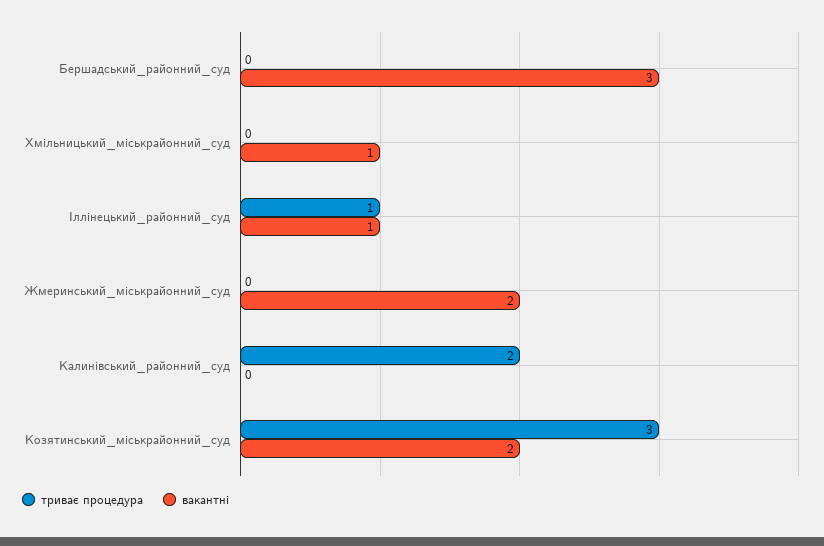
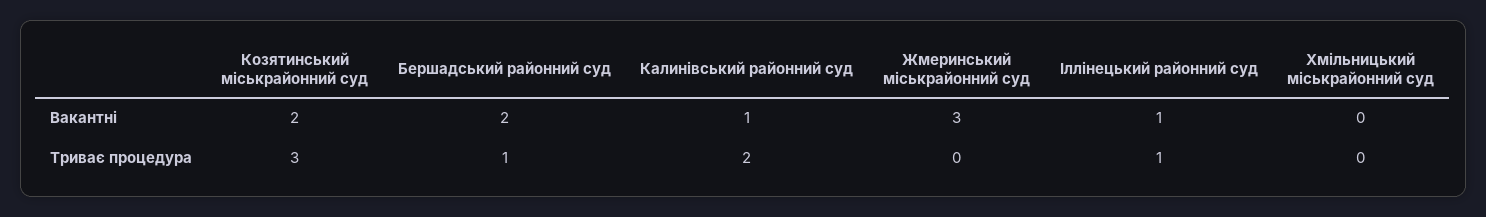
  {
    "триває процедура": {
-     "Бершадський_районний_суд": 0,
+     "Бершадський_районний_суд": 1,
      "Хмільницький_міськрайонний_суд": 0,
      "Іллінецький_районний_суд": 1,
      "Жмеринський_міськрайонний_суд": 0,
      "Калинівський_районний_суд": 2,
      "Козятинський_міськрайонний_суд": 3
    },
    "вакантні": {
-     "Бершадський_районний_суд": 3,
+     "Бершадський_районний_суд": 2,
-     "Хмільницький_міськрайонний_суд": 1,
+     "Хмільницький_міськрайонний_суд": 0,
      "Іллінецький_районний_суд": 1,
-     "Жмеринський_міськрайонний_суд": 2,
+     "Жмеринський_міськрайонний_суд": 3,
-     "Калинівський_районний_суд": 0,
+     "Калинівський_районний_суд": 1,
      "Козятинський_міськрайонний_суд": 2
    }
  }

